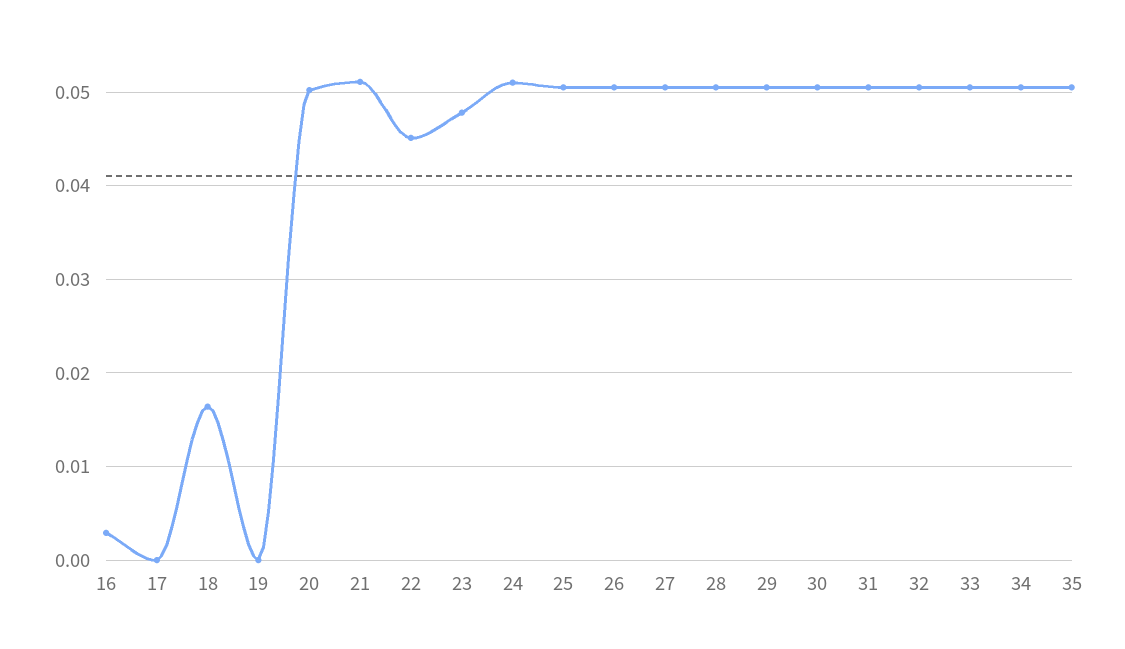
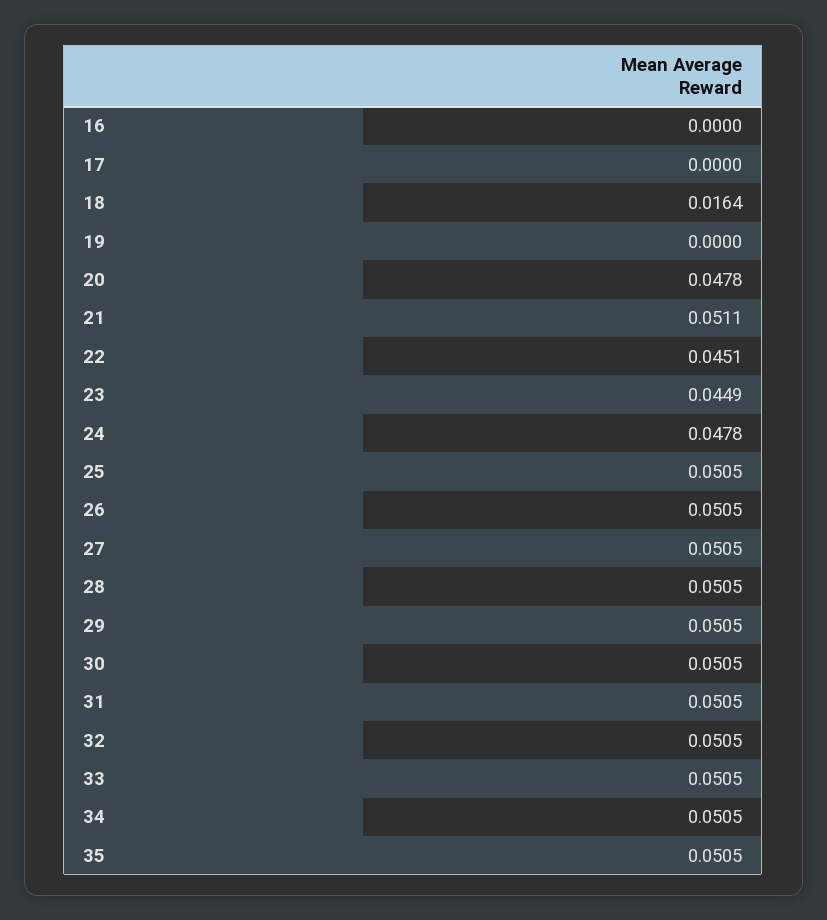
  {
-   "16": 0.003,
+   "16": 0,
    "17": 0,
    "18": 0.0164,
    "19": 0,
-   "20": 0.05,
+   "20": 0.0478,
    "21": 0.0511,
    "22": 0.0451,
-   "23": 0.048,
+   "23": 0.0449,
-   "24": 0.051,
+   "24": 0.0478,
    "25": 0.0505,
    "26": 0.0505,
    "27": 0.0505,
    "28": 0.0505,
    "29": 0.0505,
    "30": 0.0505,
    "31": 0.0505,
    "32": 0.0505,
    "33": 0.0505,
    "34": 0.0505,
    "35": 0.0505
  }

